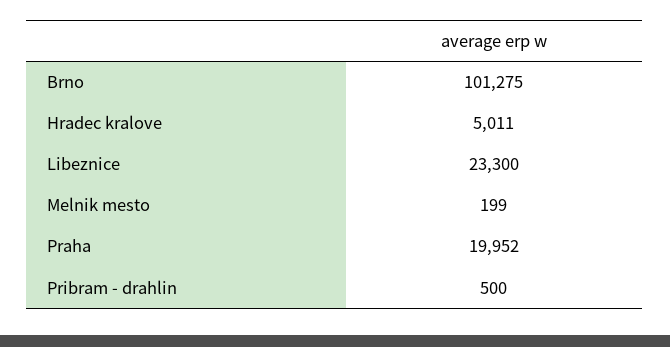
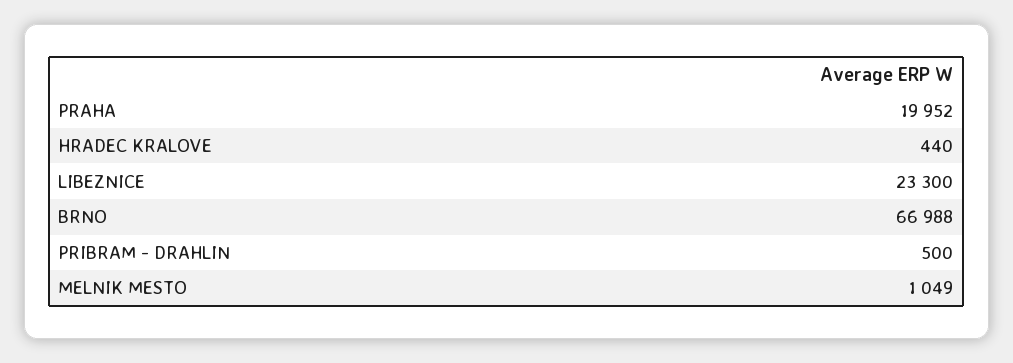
  {
-   "Brno": 101275,
+   "Brno": 66988,
-   "Hradec kralove": 5011,
+   "Hradec kralove": 440,
    "Libeznice": 23300,
-   "Melnik mesto": 199,
+   "Melnik mesto": 1049,
    "Praha": 19952,
    "Pribram - drahlin": 500
  }

